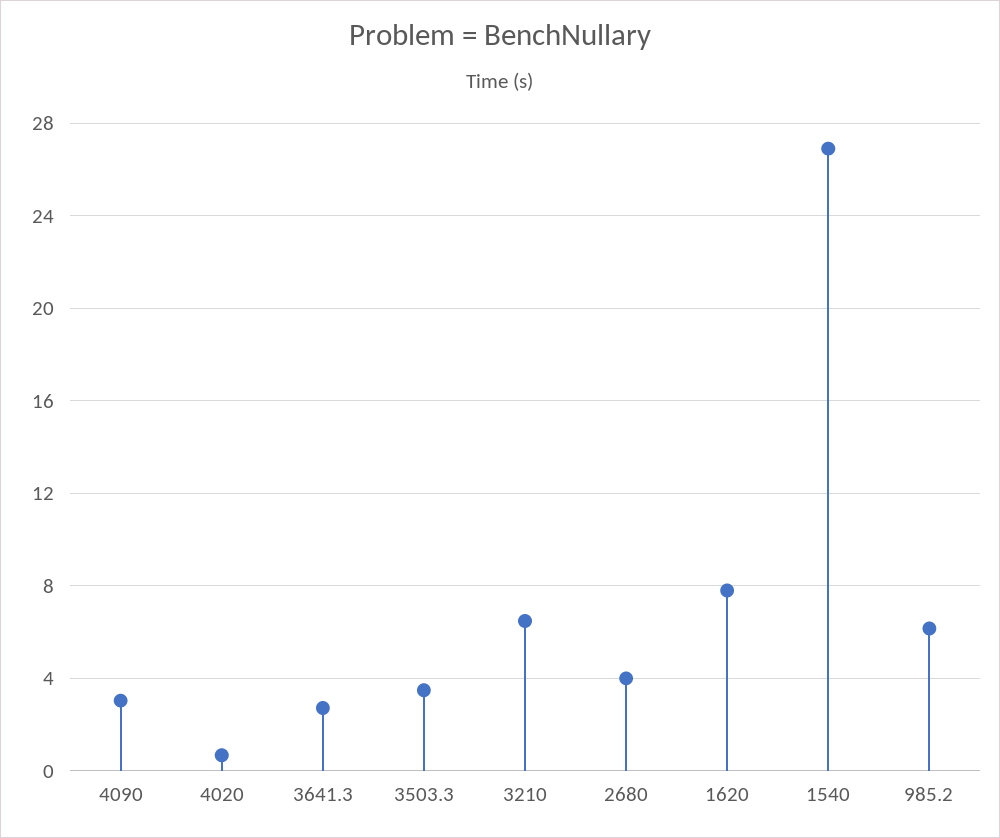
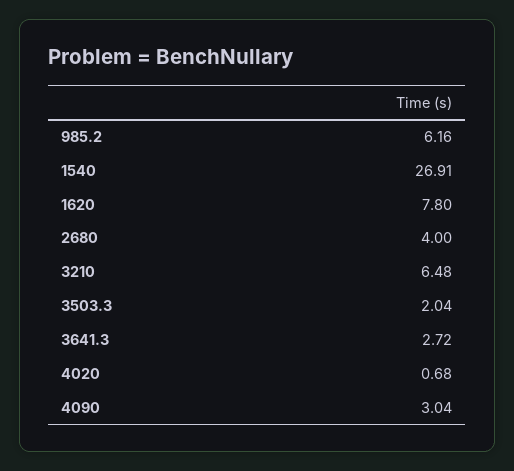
  {
    "4090": 3.04,
    "4020": 0.68,
    "3641.3": 2.72,
-   "3503.3": 3.5,
+   "3503.3": 2.04,
    "3210": 6.48,
    "2680": 4,
    "1620": 7.8,
    "1540": 26.91,
    "985.2": 6.16
  }

